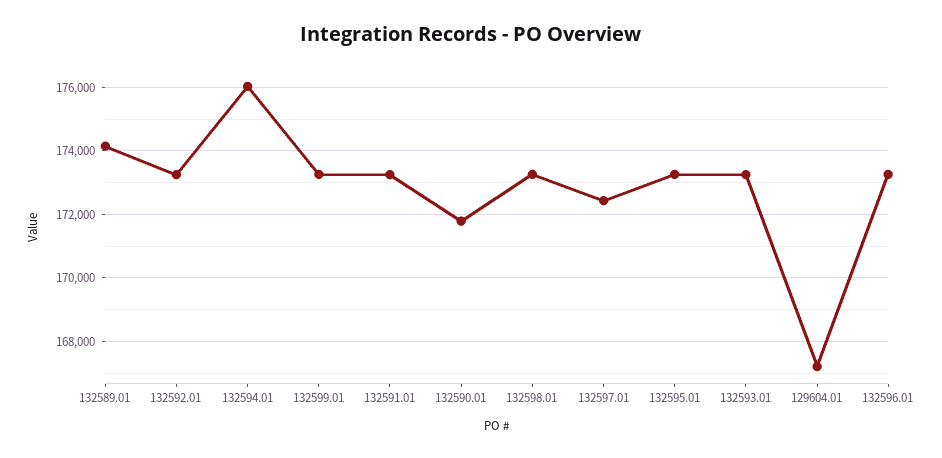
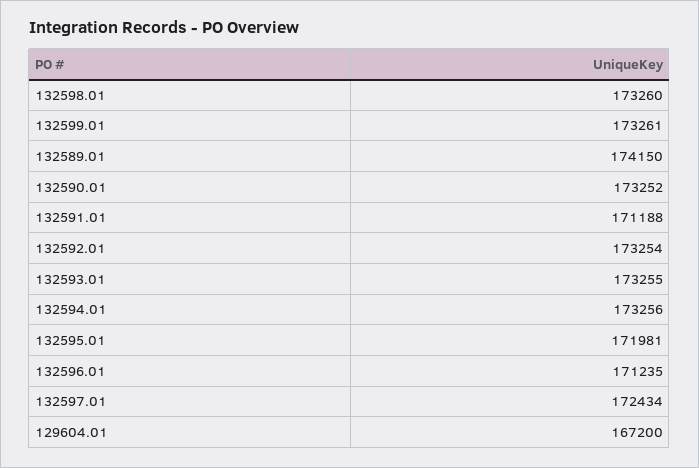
  {
    "132589.01": 174150,
    "132592.01": 173254,
-   "132594.01": 176000,
+   "132594.01": 173256,
    "132599.01": 173261,
-   "132591.01": 173200,
+   "132591.01": 171188,
-   "132590.01": 171800,
+   "132590.01": 173252,
    "132598.01": 173260,
    "132597.01": 172434,
-   "132595.01": 173200,
+   "132595.01": 171981,
    "132593.01": 173255,
    "129604.01": 167200,
-   "132596.01": 173200
+   "132596.01": 171235
  }

